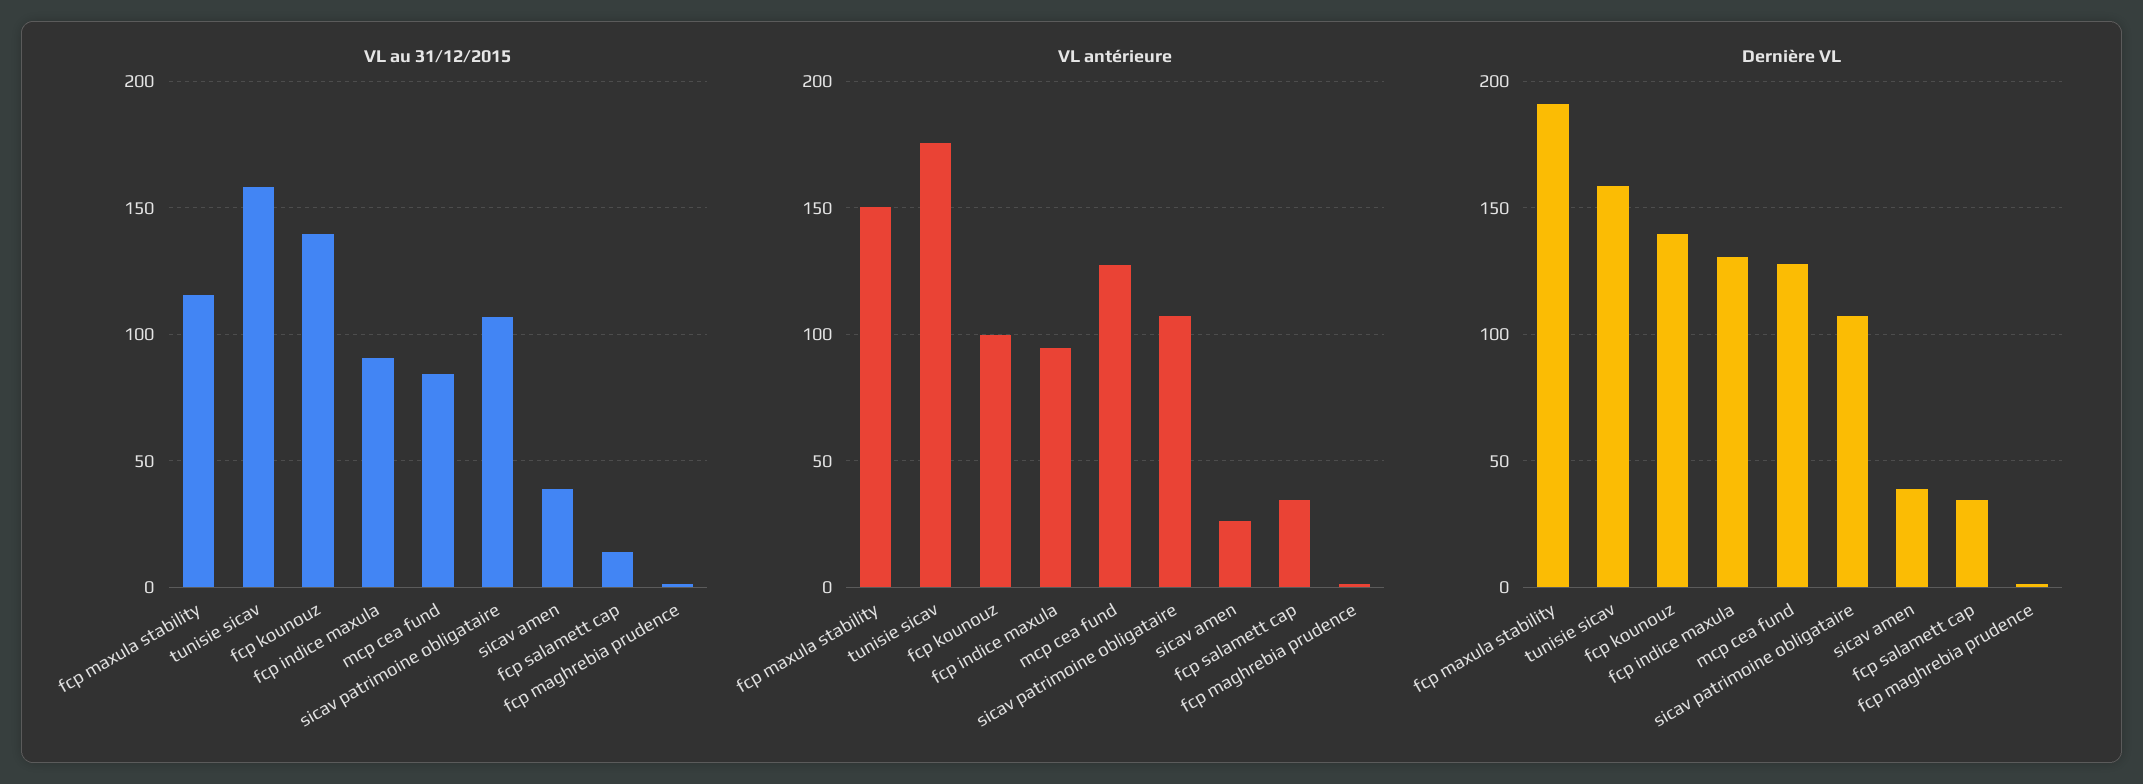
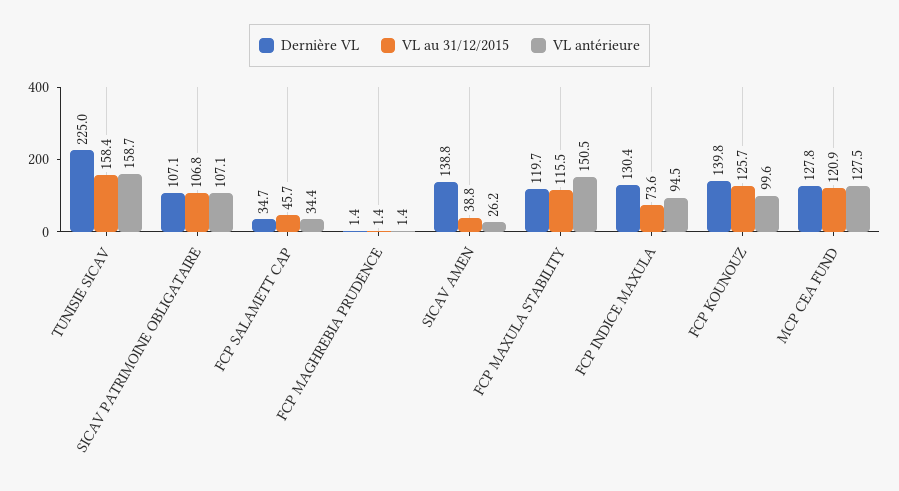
  {
    "VL au 31/12/2015": {
      "fcp maxula stability": 115.5,
      "tunisie sicav": 158.4,
-     "fcp kounouz": 140,
+     "fcp kounouz": 125.7,
-     "fcp indice maxula": 90,
+     "fcp indice maxula": 73.6,
-     "mcp cea fund": 85,
+     "mcp cea fund": 120.9,
      "sicav patrimoine obligataire": 106.8,
      "sicav amen": 38.8,
-     "fcp salamett cap": 15,
+     "fcp salamett cap": 45.7,
      "fcp maghrebia prudence": 1.4
    },
    "VL antérieure": {
      "fcp maxula stability": 150.5,
-     "tunisie sicav": 175,
+     "tunisie sicav": 158.7,
      "fcp kounouz": 99.6,
      "fcp indice maxula": 94.5,
      "mcp cea fund": 127.5,
      "sicav patrimoine obligataire": 107.1,
      "sicav amen": 26.2,
      "fcp salamett cap": 34.4,
      "fcp maghrebia prudence": 1.4
    },
    "Dernière VL": {
-     "fcp maxula stability": 190,
+     "fcp maxula stability": 119.7,
-     "tunisie sicav": 160,
+     "tunisie sicav": 225,
      "fcp kounouz": 139.8,
      "fcp indice maxula": 130.4,
      "mcp cea fund": 127.8,
      "sicav patrimoine obligataire": 107.1,
-     "sicav amen": 40,
+     "sicav amen": 138.8,
      "fcp salamett cap": 34.7,
      "fcp maghrebia prudence": 1.4
    }
  }

